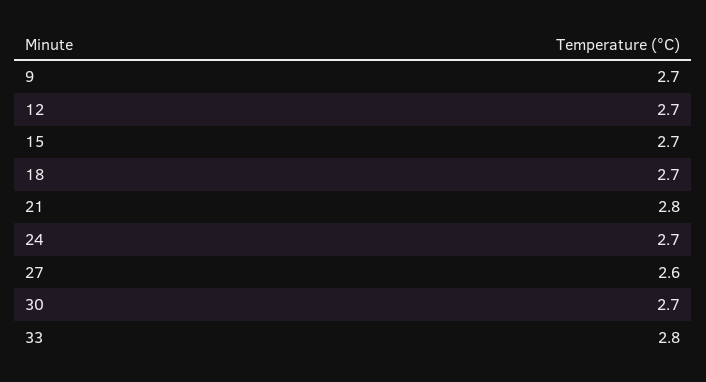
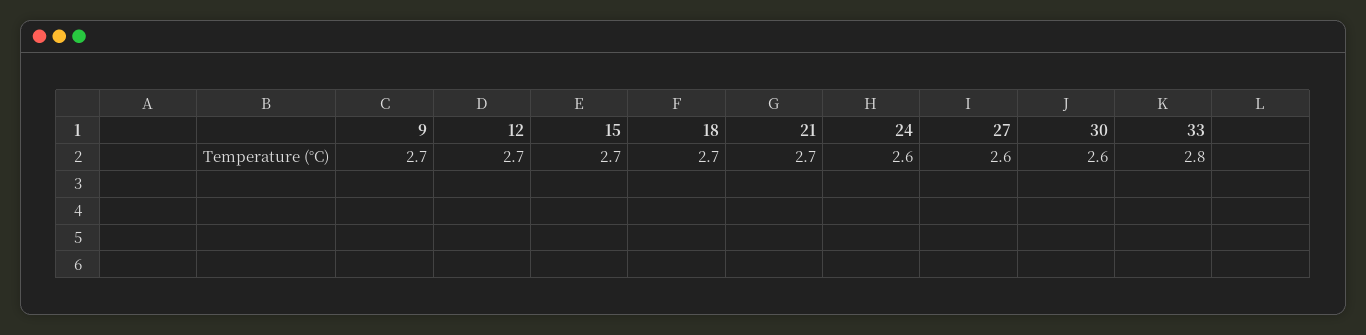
  {
    "9": 2.7,
    "12": 2.7,
    "15": 2.7,
    "18": 2.7,
-   "21": 2.8,
+   "21": 2.7,
-   "24": 2.7,
+   "24": 2.6,
    "27": 2.6,
-   "30": 2.7,
+   "30": 2.6,
    "33": 2.8
  }

